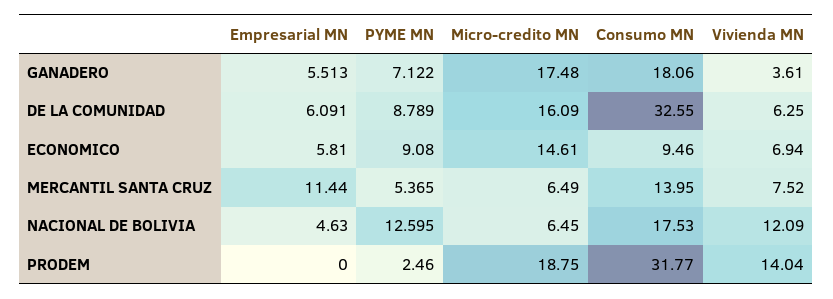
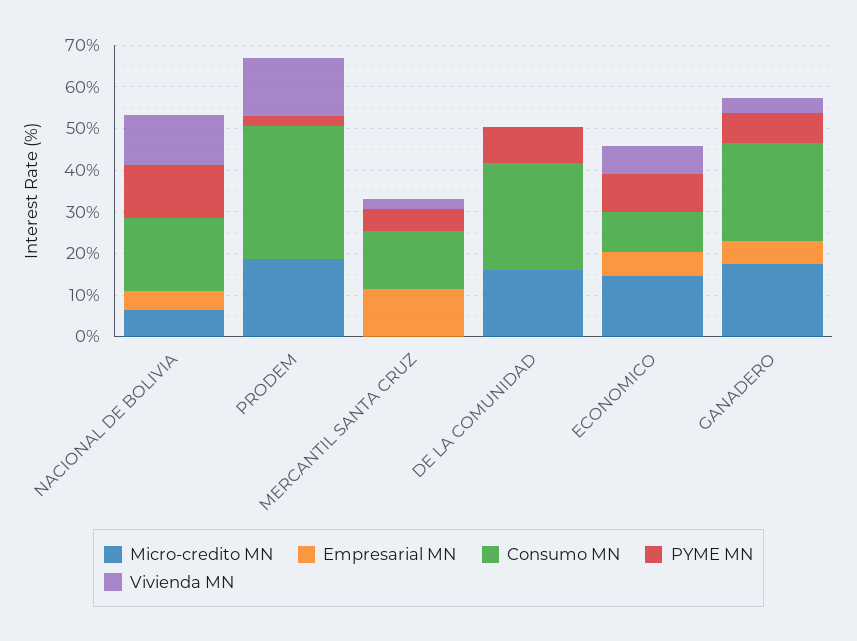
  {
    "Empresarial MN": {
      "GANADERO": 5.513,
-     "DE LA COMUNIDAD": 6.091,
+     "DE LA COMUNIDAD": 0,
      "ECONOMICO": 5.81,
      "MERCANTIL SANTA CRUZ": 11.44,
      "NACIONAL DE BOLIVIA": 4.63,
      "PRODEM": 0
    },
    "PYME MN": {
      "GANADERO": 7.122,
      "DE LA COMUNIDAD": 8.789,
      "ECONOMICO": 9.08,
      "MERCANTIL SANTA CRUZ": 5.365,
      "NACIONAL DE BOLIVIA": 12.595,
      "PRODEM": 2.46
    },
    "Micro-credito MN": {
      "GANADERO": 17.48,
      "DE LA COMUNIDAD": 16.09,
      "ECONOMICO": 14.61,
-     "MERCANTIL SANTA CRUZ": 6.49,
+     "MERCANTIL SANTA CRUZ": 0,
      "NACIONAL DE BOLIVIA": 6.45,
      "PRODEM": 18.75
    },
    "Consumo MN": {
-     "GANADERO": 18.06,
+     "GANADERO": 24,
-     "DE LA COMUNIDAD": 32.55,
+     "DE LA COMUNIDAD": 26,
      "ECONOMICO": 9.46,
      "MERCANTIL SANTA CRUZ": 13.95,
      "NACIONAL DE BOLIVIA": 17.53,
      "PRODEM": 31.77
    },
    "Vivienda MN": {
      "GANADERO": 3.61,
-     "DE LA COMUNIDAD": 6.25,
+     "DE LA COMUNIDAD": 0,
      "ECONOMICO": 6.94,
-     "MERCANTIL SANTA CRUZ": 7.52,
+     "MERCANTIL SANTA CRUZ": 2,
      "NACIONAL DE BOLIVIA": 12.09,
      "PRODEM": 14.04
    }
  }

